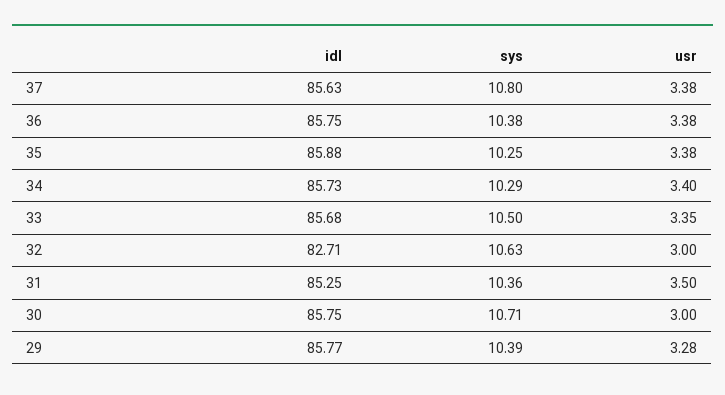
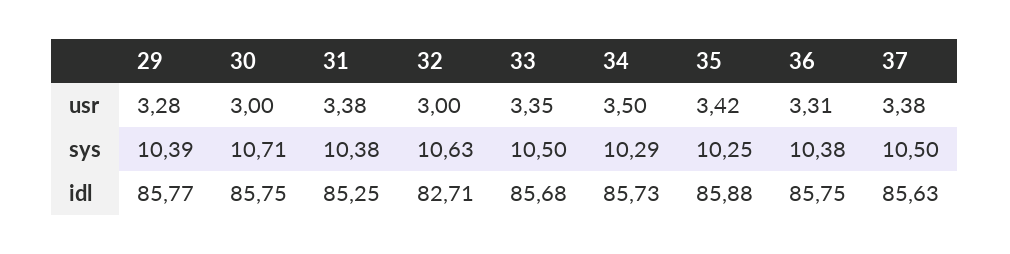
  {
    "idl": {
      "37": 85.63,
      "36": 85.75,
      "35": 85.88,
      "34": 85.73,
      "33": 85.68,
      "32": 82.71,
      "31": 85.25,
      "30": 85.75,
      "29": 85.77
    },
    "sys": {
-     "37": 10.8,
+     "37": 10.5,
      "36": 10.38,
      "35": 10.25,
      "34": 10.29,
      "33": 10.5,
      "32": 10.63,
-     "31": 10.36,
+     "31": 10.38,
      "30": 10.71,
      "29": 10.39
    },
    "usr": {
      "37": 3.38,
-     "36": 3.38,
+     "36": 3.31,
-     "35": 3.38,
+     "35": 3.42,
-     "34": 3.4,
+     "34": 3.5,
      "33": 3.35,
      "32": 3,
-     "31": 3.5,
+     "31": 3.38,
      "30": 3,
      "29": 3.28
    }
  }

